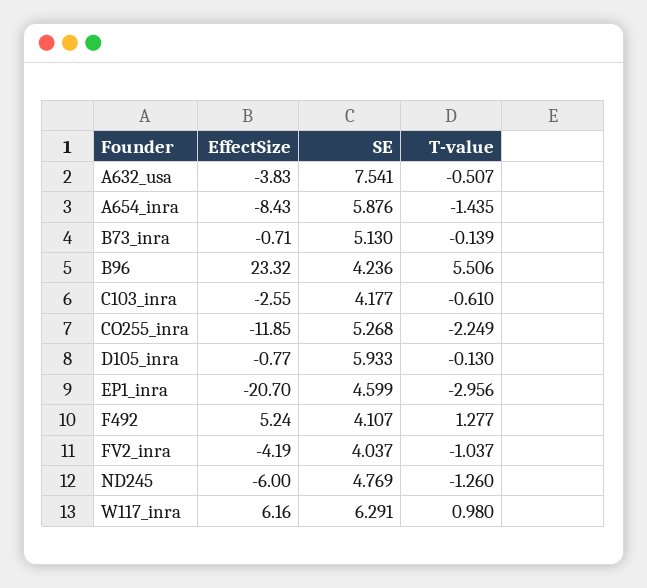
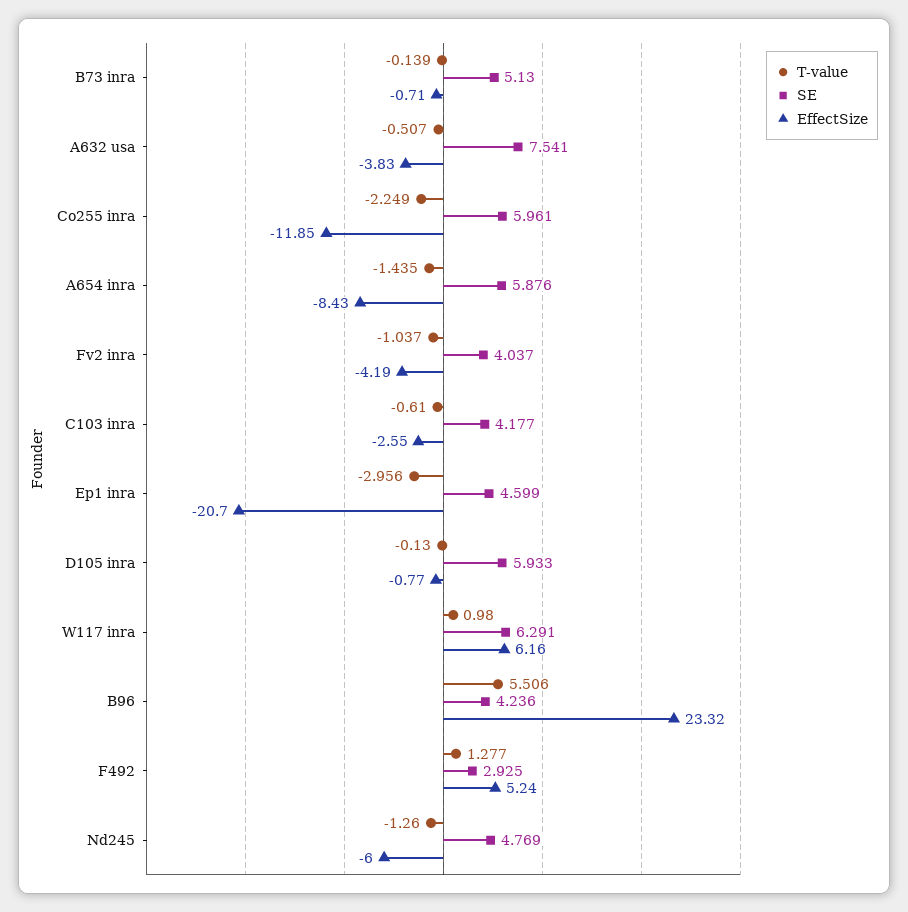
  {
    "EffectSize": {
      "A632_usa": -3.83,
      "A654_inra": -8.43,
      "B73_inra": -0.71,
      "B96": 23.32,
      "C103_inra": -2.55,
      "CO255_inra": -11.85,
      "D105_inra": -0.77,
      "EP1_inra": -20.7,
      "F492": 5.24,
      "FV2_inra": -4.19,
      "ND245": -6,
      "W117_inra": 6.16
    },
    "SE": {
      "A632_usa": 7.541,
      "A654_inra": 5.876,
      "B73_inra": 5.13,
      "B96": 4.236,
      "C103_inra": 4.177,
-     "CO255_inra": 5.268,
+     "CO255_inra": 5.961,
      "D105_inra": 5.933,
      "EP1_inra": 4.599,
-     "F492": 4.107,
+     "F492": 2.925,
      "FV2_inra": 4.037,
      "ND245": 4.769,
      "W117_inra": 6.291
    },
    "T-value": {
      "A632_usa": -0.507,
      "A654_inra": -1.435,
      "B73_inra": -0.139,
      "B96": 5.506,
      "C103_inra": -0.61,
      "CO255_inra": -2.249,
      "D105_inra": -0.13,
      "EP1_inra": -2.956,
      "F492": 1.277,
      "FV2_inra": -1.037,
      "ND245": -1.26,
      "W117_inra": 0.98
    }
  }

